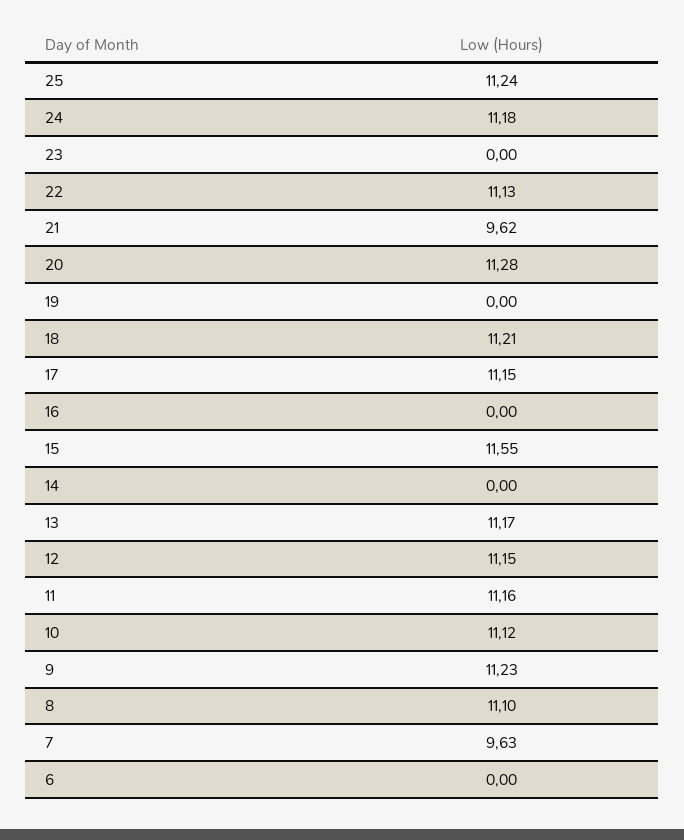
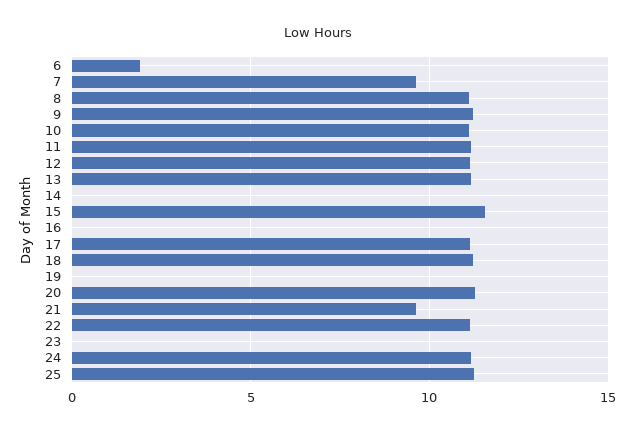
  {
    "25": 11.24,
    "24": 11.18,
    "23": 0,
    "22": 11.13,
    "21": 9.62,
    "20": 11.28,
    "19": 0,
    "18": 11.21,
    "17": 11.15,
    "16": 0,
    "15": 11.55,
    "14": 0,
    "13": 11.17,
    "12": 11.15,
    "11": 11.16,
    "10": 11.12,
    "9": 11.23,
    "8": 11.1,
    "7": 9.63,
-   "6": 0
+   "6": 2
  }

